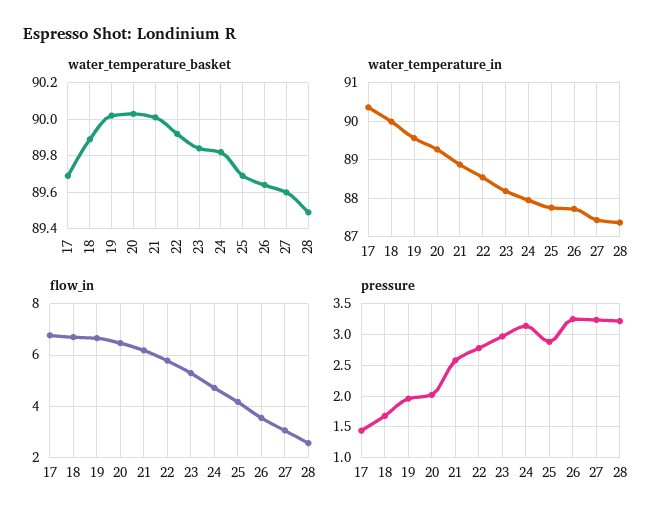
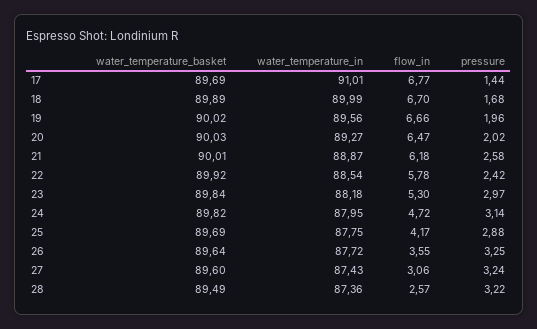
  {
    "water_temperature_basket": {
      "17": 89.69,
      "18": 89.89,
      "19": 90.02,
      "20": 90.03,
      "21": 90.01,
      "22": 89.92,
      "23": 89.84,
      "24": 89.82,
      "25": 89.69,
      "26": 89.64,
      "27": 89.6,
      "28": 89.49
    },
    "water_temperature_in": {
-     "17": 90.4,
+     "17": 91.01,
      "18": 89.99,
      "19": 89.56,
      "20": 89.27,
      "21": 88.87,
      "22": 88.54,
      "23": 88.18,
      "24": 87.95,
      "25": 87.75,
      "26": 87.72,
      "27": 87.43,
      "28": 87.36
    },
    "flow_in": {
      "17": 6.77,
      "18": 6.7,
      "19": 6.66,
      "20": 6.47,
      "21": 6.18,
      "22": 5.78,
      "23": 5.3,
      "24": 4.72,
      "25": 4.17,
      "26": 3.55,
      "27": 3.06,
      "28": 2.57
    },
    "pressure": {
      "17": 1.44,
      "18": 1.68,
      "19": 1.96,
      "20": 2.02,
      "21": 2.58,
-     "22": 2.8,
+     "22": 2.42,
      "23": 2.97,
      "24": 3.14,
      "25": 2.88,
      "26": 3.25,
      "27": 3.24,
      "28": 3.22
    }
  }

